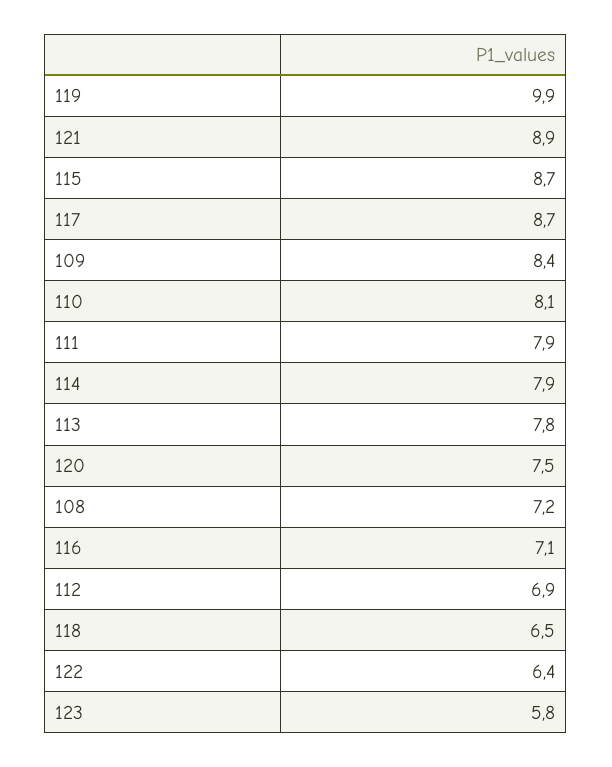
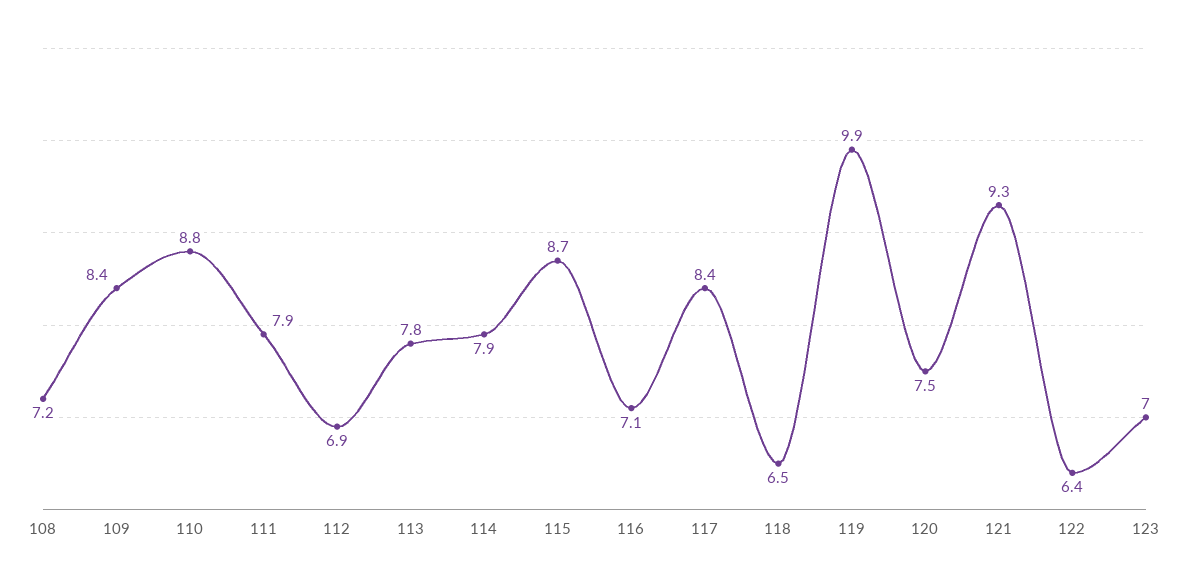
  {
    "119": 9.9,
-   "121": 8.9,
+   "121": 9.3,
    "115": 8.7,
-   "117": 8.7,
+   "117": 8.4,
    "109": 8.4,
-   "110": 8.1,
+   "110": 8.8,
    "111": 7.9,
    "114": 7.9,
    "113": 7.8,
    "120": 7.5,
    "108": 7.2,
    "116": 7.1,
    "112": 6.9,
    "118": 6.5,
    "122": 6.4,
-   "123": 5.8
+   "123": 7
  }

